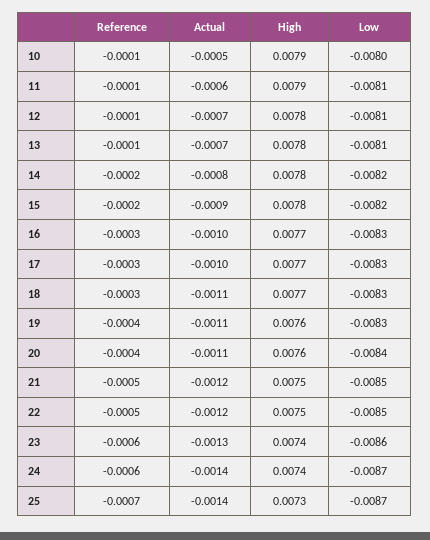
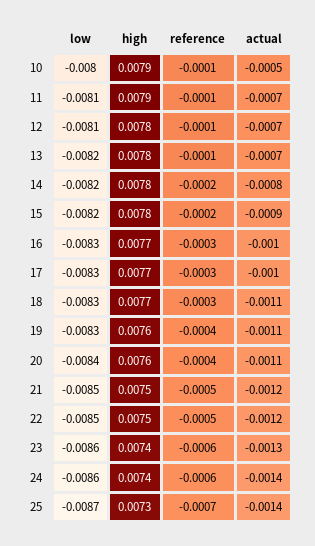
  {
    "Reference": {
      "10": -0.0001,
      "11": -0.0001,
      "12": -0.0001,
      "13": -0.0001,
      "14": -0.0002,
      "15": -0.0002,
      "16": -0.0003,
      "17": -0.0003,
      "18": -0.0003,
      "19": -0.0004,
      "20": -0.0004,
      "21": -0.0005,
      "22": -0.0005,
      "23": -0.0006,
      "24": -0.0006,
      "25": -0.0007
    },
    "Actual": {
      "10": -0.0005,
-     "11": -0.0006,
+     "11": -0.0007,
      "12": -0.0007,
      "13": -0.0007,
      "14": -0.0008,
      "15": -0.0009,
      "16": -0.001,
      "17": -0.001,
      "18": -0.0011,
      "19": -0.0011,
      "20": -0.0011,
      "21": -0.0012,
      "22": -0.0012,
      "23": -0.0013,
      "24": -0.0014,
      "25": -0.0014
    },
    "High": {
      "10": 0.0079,
      "11": 0.0079,
      "12": 0.0078,
      "13": 0.0078,
      "14": 0.0078,
      "15": 0.0078,
      "16": 0.0077,
      "17": 0.0077,
      "18": 0.0077,
      "19": 0.0076,
      "20": 0.0076,
      "21": 0.0075,
      "22": 0.0075,
      "23": 0.0074,
      "24": 0.0074,
      "25": 0.0073
    },
    "Low": {
      "10": -0.008,
      "11": -0.0081,
      "12": -0.0081,
-     "13": -0.0081,
+     "13": -0.0082,
      "14": -0.0082,
      "15": -0.0082,
      "16": -0.0083,
      "17": -0.0083,
      "18": -0.0083,
      "19": -0.0083,
      "20": -0.0084,
      "21": -0.0085,
      "22": -0.0085,
      "23": -0.0086,
-     "24": -0.0087,
+     "24": -0.0086,
      "25": -0.0087
    }
  }

